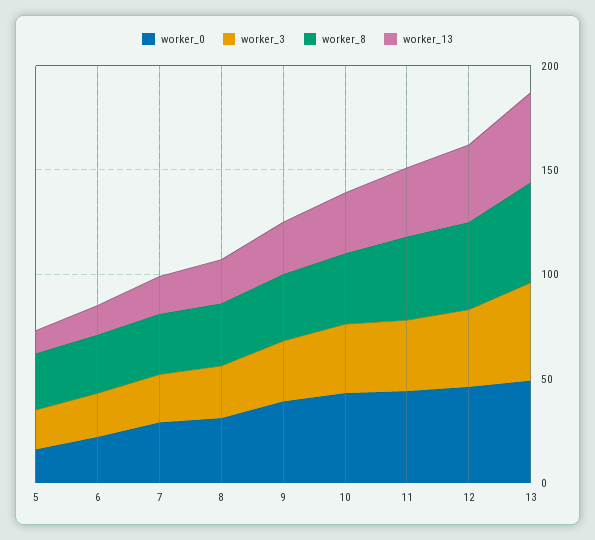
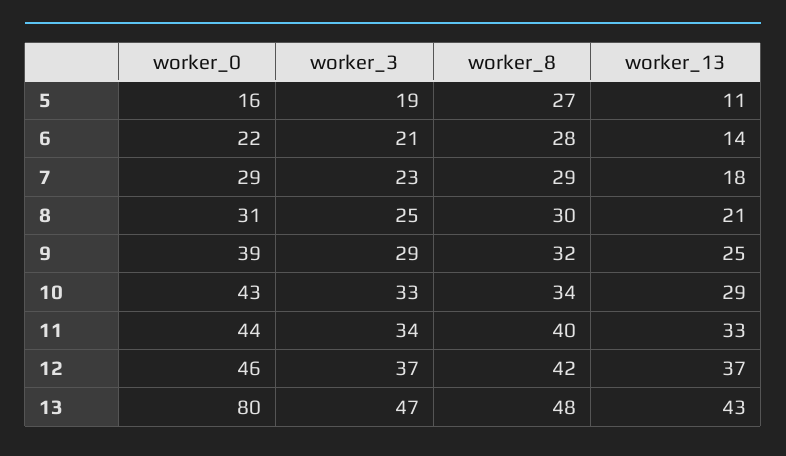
  {
    "worker_0": {
      "5": 16,
      "6": 22,
      "7": 29,
      "8": 31,
      "9": 39,
      "10": 43,
      "11": 44,
      "12": 46,
-     "13": 50
+     "13": 80
    },
    "worker_3": {
      "5": 19,
      "6": 21,
      "7": 23,
      "8": 25,
      "9": 29,
      "10": 33,
      "11": 34,
      "12": 37,
      "13": 47
    },
    "worker_8": {
      "5": 27,
      "6": 28,
      "7": 29,
      "8": 30,
      "9": 32,
      "10": 34,
      "11": 40,
      "12": 42,
      "13": 48
    },
    "worker_13": {
      "5": 11,
      "6": 14,
      "7": 18,
      "8": 21,
      "9": 25,
      "10": 29,
      "11": 33,
      "12": 37,
      "13": 43
    }
  }

